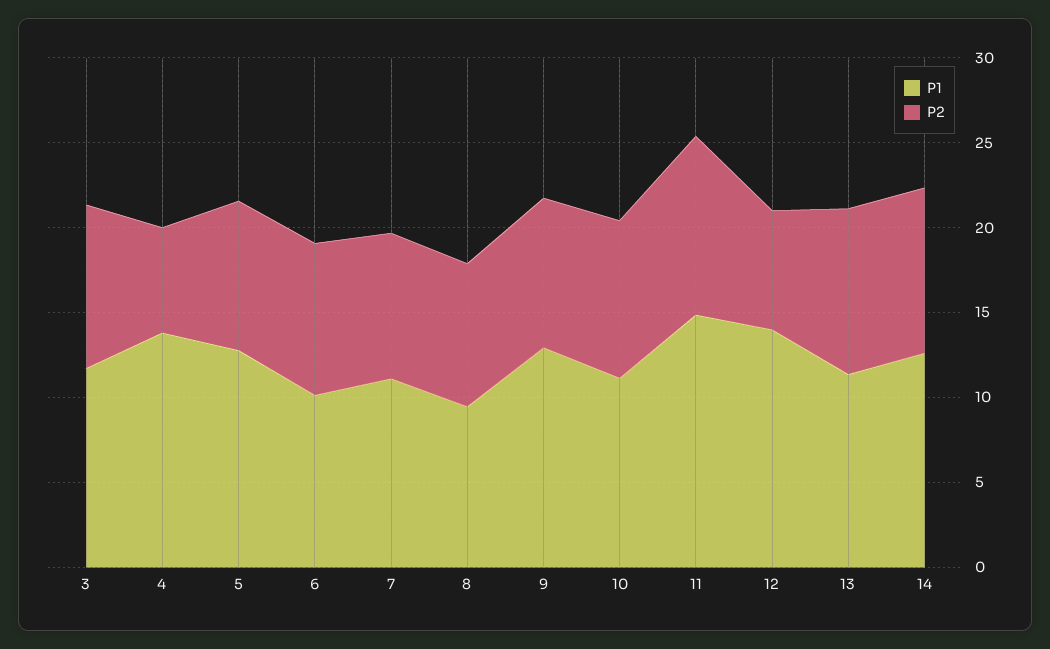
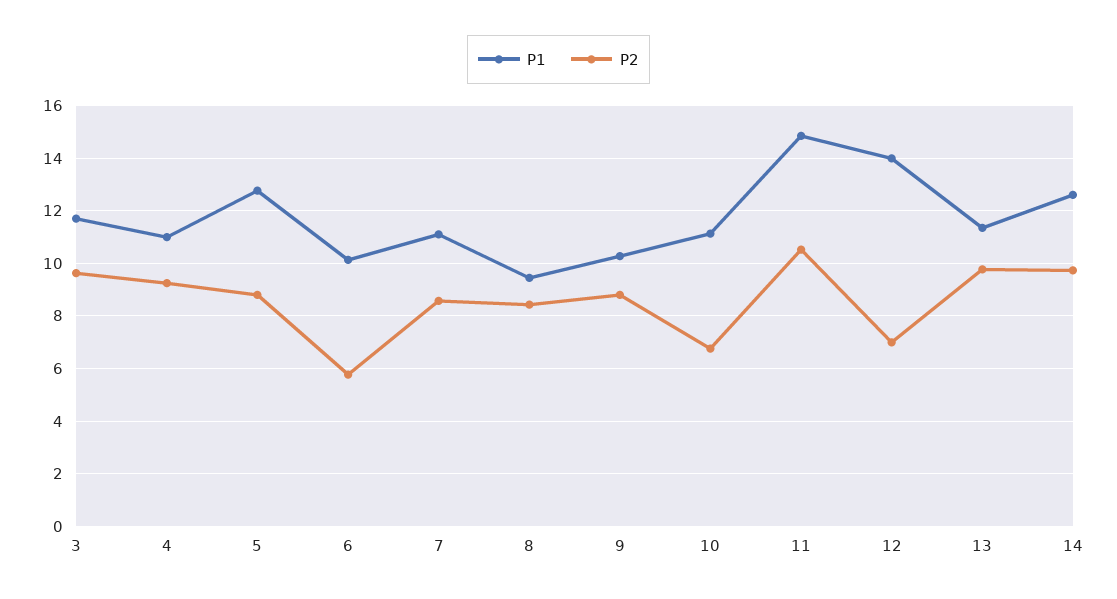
  {
    "P1": {
      "3": 11.75,
-     "4": 14,
+     "4": 11,
      "5": 12.75,
      "6": 10.25,
      "7": 11,
      "8": 9.5,
-     "9": 13,
+     "9": 10.25,
      "10": 11.25,
      "11": 14.75,
      "12": 14,
      "13": 11.25,
      "14": 12.5
    },
    "P2": {
      "3": 9.75,
-     "4": 6,
+     "4": 9.25,
      "5": 8.75,
-     "6": 9,
+     "6": 5.75,
      "7": 8.5,
      "8": 8.5,
      "9": 8.75,
-     "10": 9,
+     "10": 6.75,
      "11": 10.5,
      "12": 7,
      "13": 9.75,
      "14": 9.75
    }
  }

